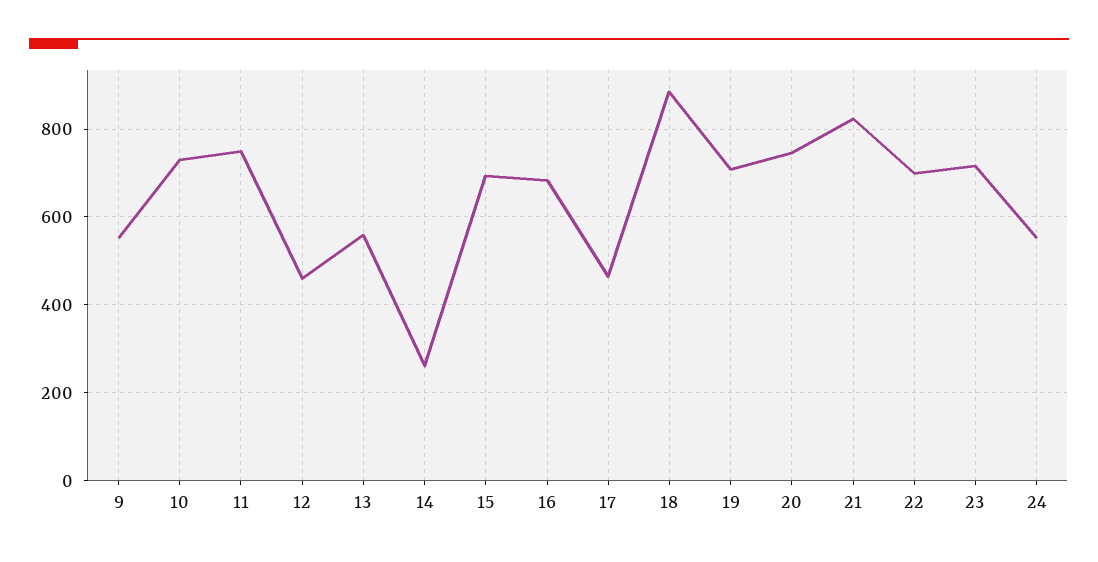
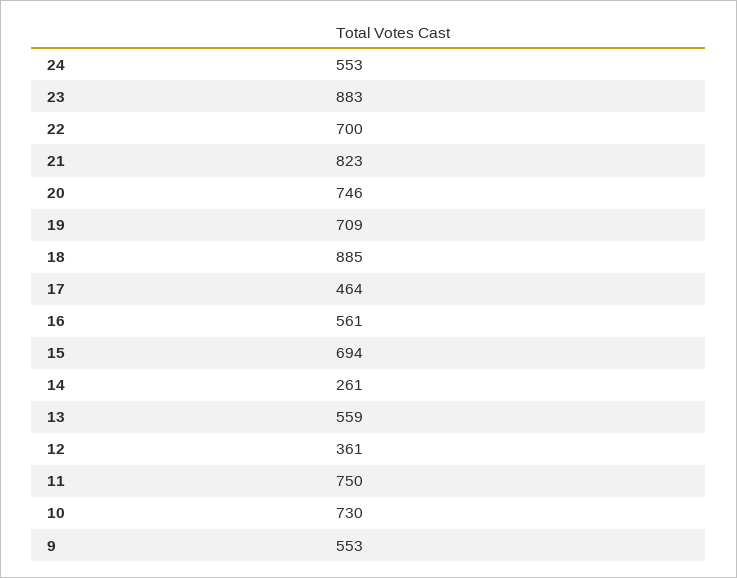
  {
    "9": 553,
    "10": 730,
    "11": 750,
-   "12": 460,
+   "12": 361,
    "13": 559,
    "14": 261,
    "15": 694,
-   "16": 680,
+   "16": 561,
    "17": 464,
    "18": 885,
    "19": 709,
    "20": 746,
    "21": 823,
    "22": 700,
-   "23": 720,
+   "23": 883,
    "24": 553
  }

